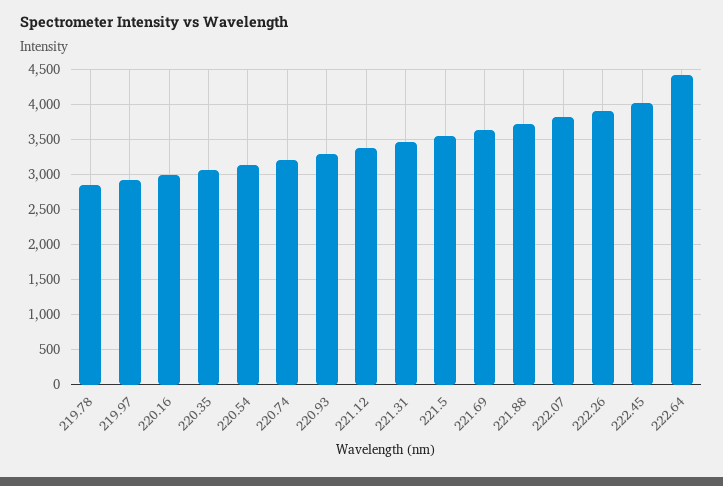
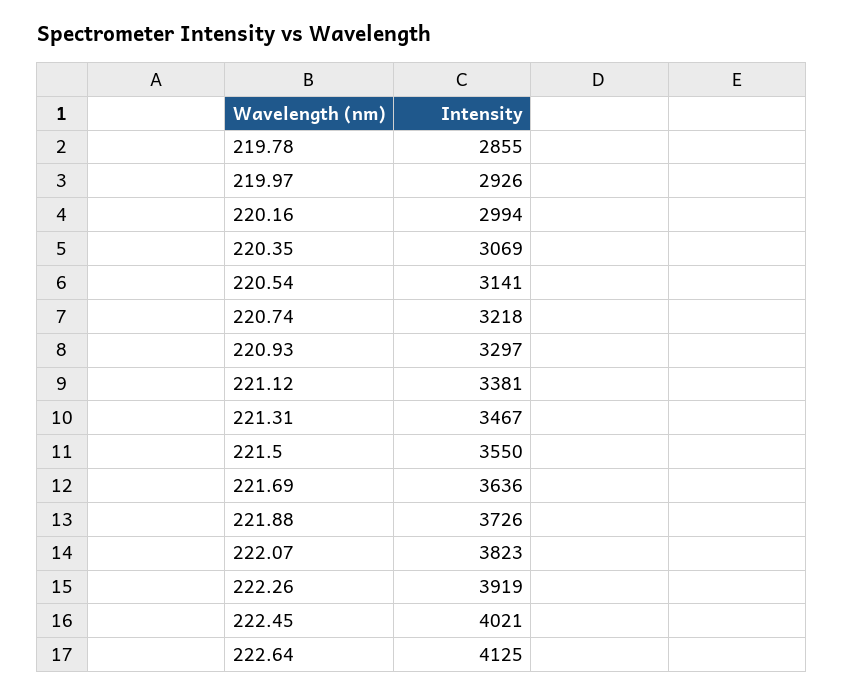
  {
    "219.78": 2855,
    "219.97": 2926,
    "220.16": 2994,
    "220.35": 3069,
    "220.54": 3141,
    "220.74": 3218,
    "220.93": 3297,
    "221.12": 3381,
    "221.31": 3467,
    "221.5": 3550,
    "221.69": 3636,
    "221.88": 3726,
    "222.07": 3823,
    "222.26": 3919,
    "222.45": 4021,
-   "222.64": 4400
+   "222.64": 4125
  }

